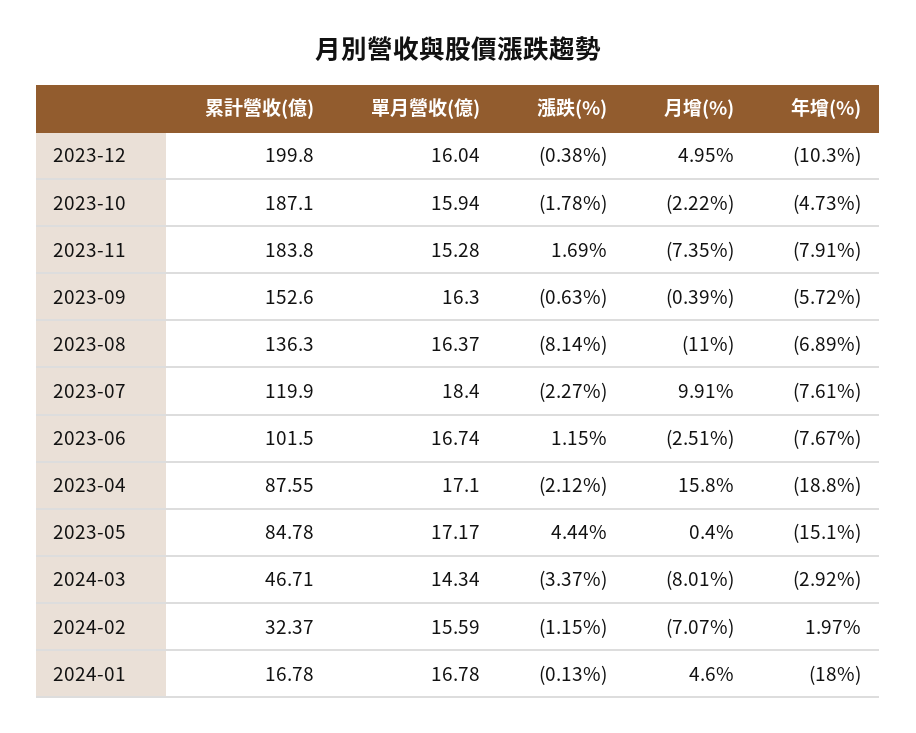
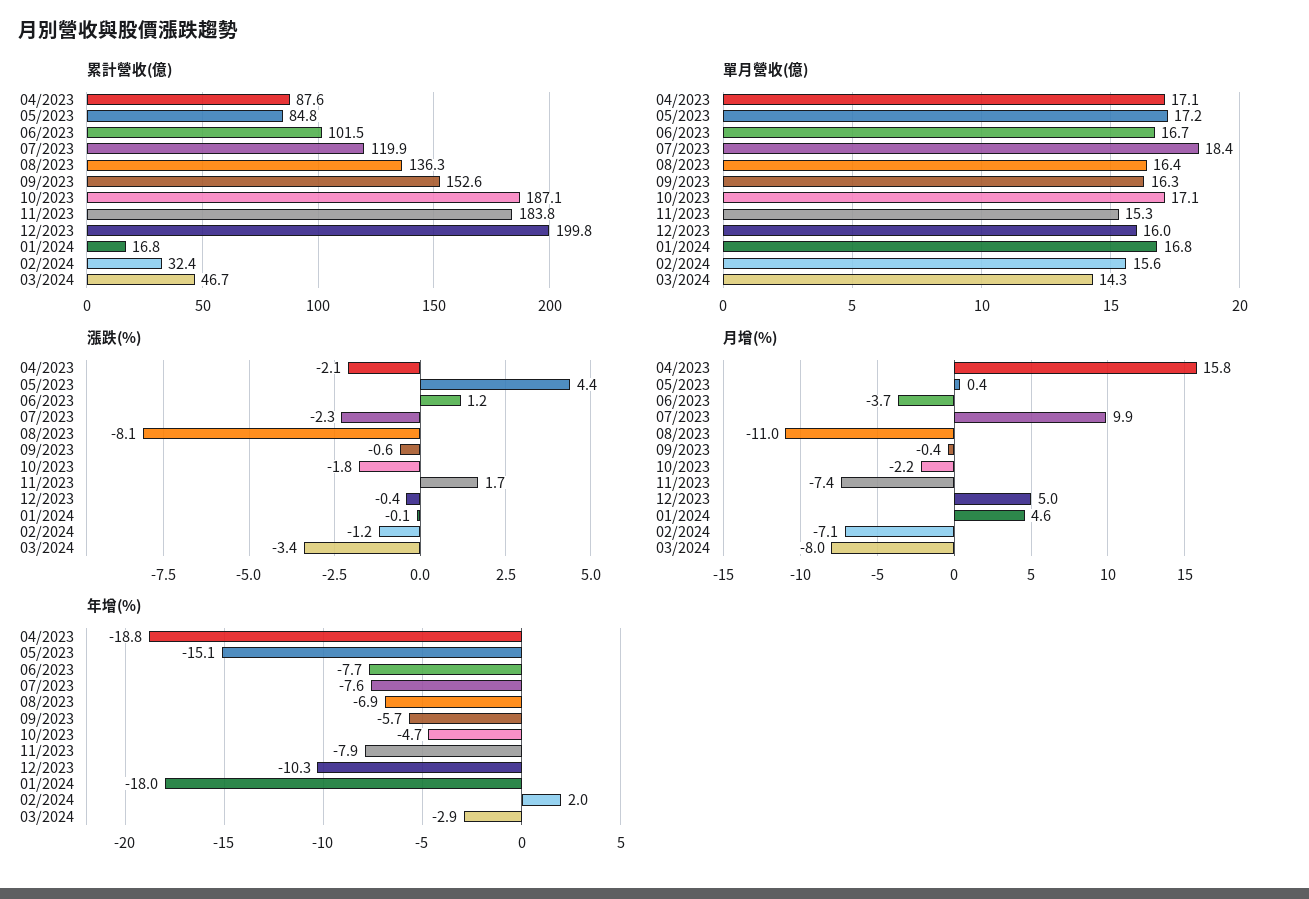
  {
    "累計營收(億)": {
      "2023-12": 199.8,
      "2023-10": 187.1,
      "2023-11": 183.8,
      "2023-09": 152.6,
      "2023-08": 136.3,
      "2023-07": 119.9,
      "2023-06": 101.5,
      "2023-04": 87.55,
      "2023-05": 84.78,
      "2024-03": 46.71,
      "2024-02": 32.37,
      "2024-01": 16.78
    },
    "單月營收(億)": {
      "2023-12": 16.04,
-     "2023-10": 15.94,
+     "2023-10": 17.1,
      "2023-11": 15.28,
      "2023-09": 16.3,
      "2023-08": 16.37,
      "2023-07": 18.4,
      "2023-06": 16.74,
      "2023-04": 17.1,
      "2023-05": 17.17,
      "2024-03": 14.34,
      "2024-02": 15.59,
      "2024-01": 16.78
    },
    "漲跌(%)": {
      "2023-12": -0.38,
      "2023-10": -1.78,
      "2023-11": 1.69,
      "2023-09": -0.63,
      "2023-08": -8.14,
      "2023-07": -2.27,
      "2023-06": 1.15,
      "2023-04": -2.12,
      "2023-05": 4.44,
      "2024-03": -3.37,
      "2024-02": -1.15,
      "2024-01": -0.13
    },
    "月增(%)": {
      "2023-12": 4.95,
      "2023-10": -2.22,
      "2023-11": -7.35,
      "2023-09": -0.39,
      "2023-08": -11,
      "2023-07": 9.91,
-     "2023-06": -2.51,
+     "2023-06": -3.7,
      "2023-04": 15.8,
      "2023-05": 0.4,
      "2024-03": -8.01,
      "2024-02": -7.07,
      "2024-01": 4.6
    },
    "年增(%)": {
      "2023-12": -10.3,
      "2023-10": -4.73,
      "2023-11": -7.91,
      "2023-09": -5.72,
      "2023-08": -6.89,
      "2023-07": -7.61,
      "2023-06": -7.67,
      "2023-04": -18.8,
      "2023-05": -15.1,
      "2024-03": -2.92,
      "2024-02": 1.97,
      "2024-01": -18
    }
  }

